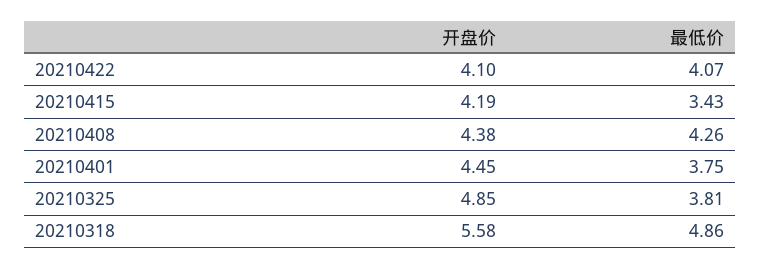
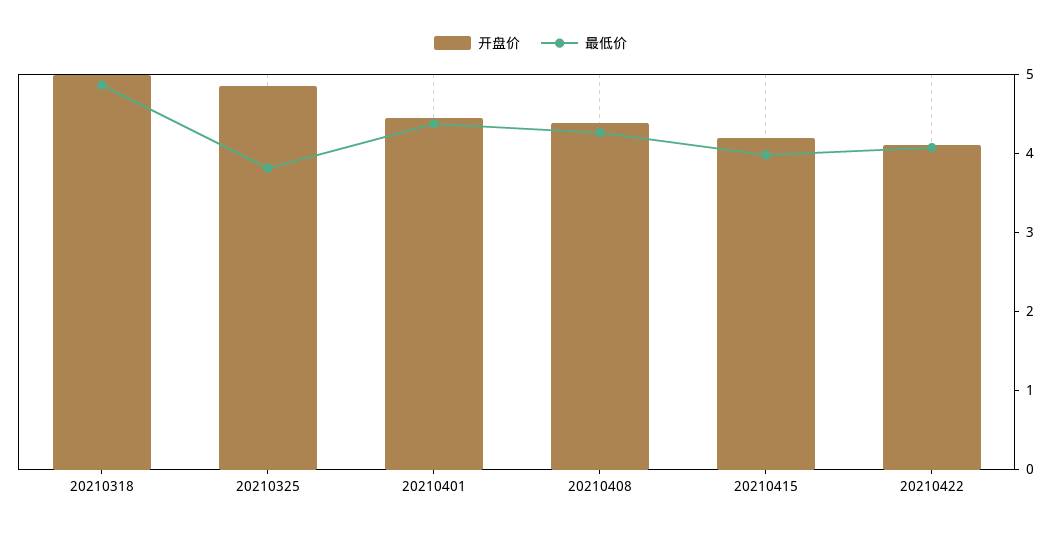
  {
    "开盘价": {
      "20210422": 4.1,
      "20210415": 4.19,
      "20210408": 4.38,
      "20210401": 4.45,
      "20210325": 4.85,
-     "20210318": 5.58
+     "20210318": 5
    },
    "最低价": {
      "20210422": 4.07,
-     "20210415": 3.43,
+     "20210415": 4,
      "20210408": 4.26,
-     "20210401": 3.75,
+     "20210401": 4.4,
      "20210325": 3.81,
      "20210318": 4.86
    }
  }

